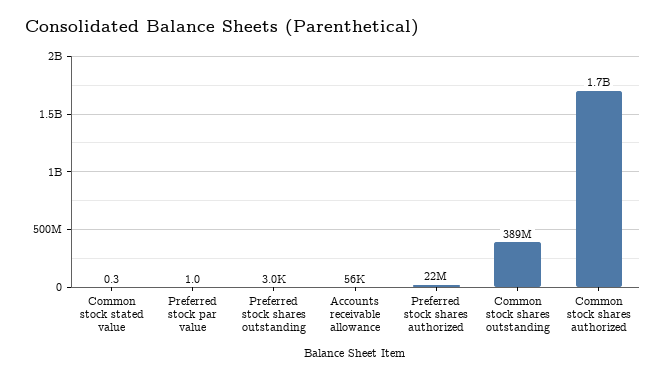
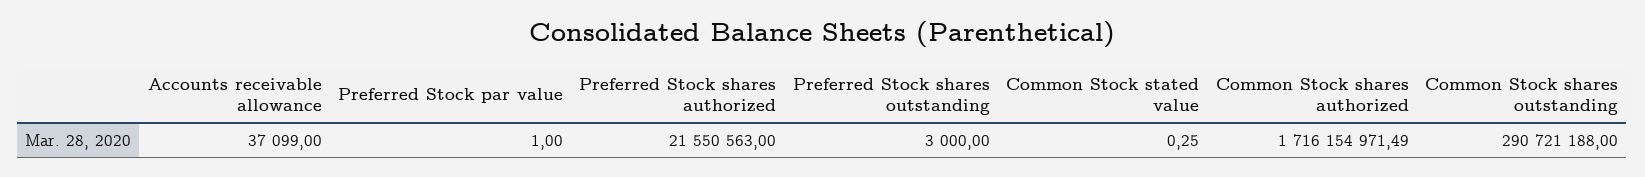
  {
    "Common stock stated value": 0.25,
    "Preferred stock par value": 1,
    "Preferred stock shares outstanding": 3000,
-   "Accounts receivable allowance": 56000,
+   "Accounts receivable allowance": 37099,
    "Preferred stock shares authorized": 21550563,
-   "Common stock shares outstanding": 389000000,
+   "Common stock shares outstanding": 290721188,
    "Common stock shares authorized": 1716154971.49
  }

